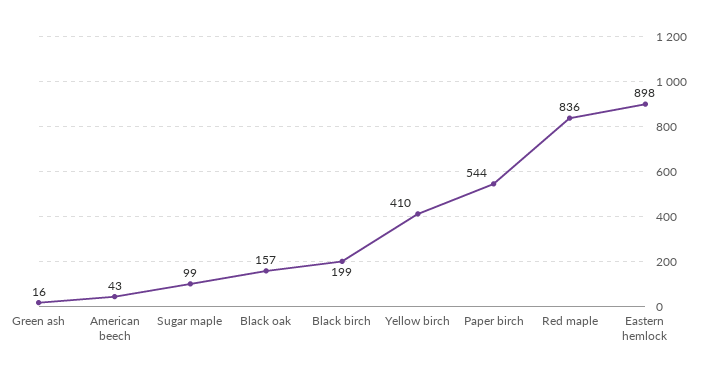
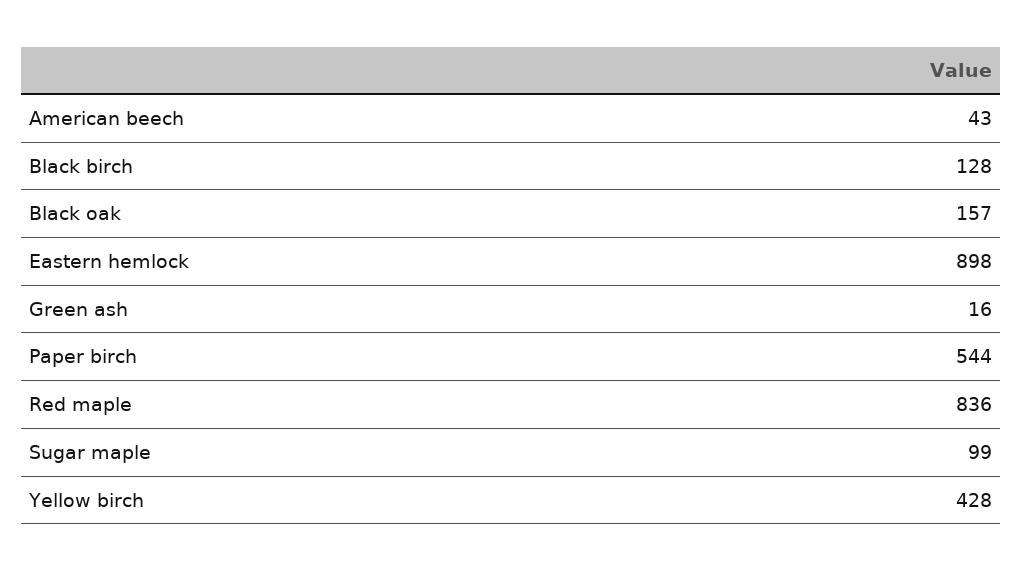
  {
    "Green ash": 16,
    "American beech": 43,
    "Sugar maple": 99,
    "Black oak": 157,
-   "Black birch": 199,
+   "Black birch": 128,
-   "Yellow birch": 410,
+   "Yellow birch": 428,
    "Paper birch": 544,
    "Red maple": 836,
    "Eastern hemlock": 898
  }

